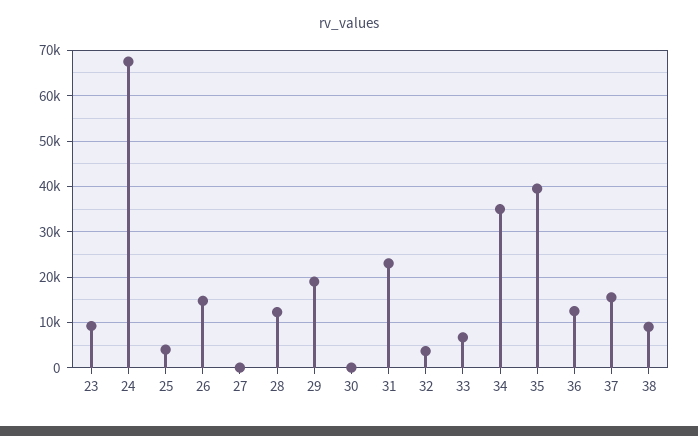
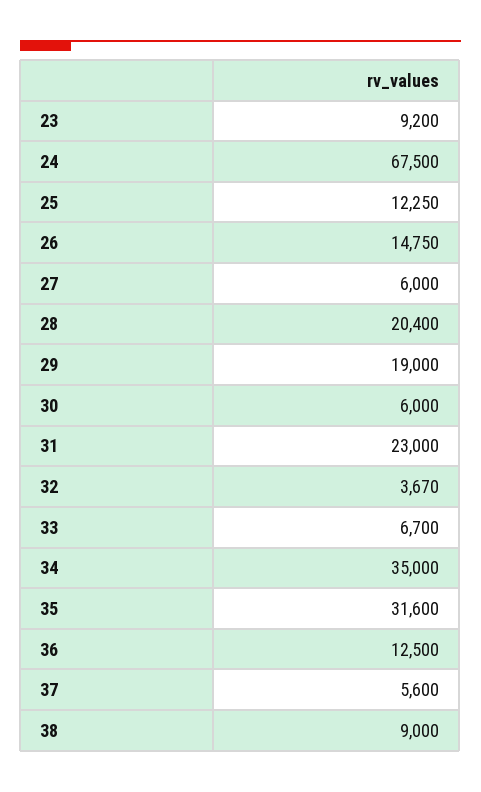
  {
    "23": 9200,
    "24": 67500,
-   "25": 4000,
+   "25": 12250,
    "26": 14750,
-   "27": 0,
+   "27": 6000,
-   "28": 12000,
+   "28": 20400,
    "29": 19000,
-   "30": 0,
+   "30": 6000,
    "31": 23000,
    "32": 3670,
    "33": 6700,
    "34": 35000,
-   "35": 40000,
+   "35": 31600,
    "36": 12500,
-   "37": 16000,
+   "37": 5600,
    "38": 9000
  }

